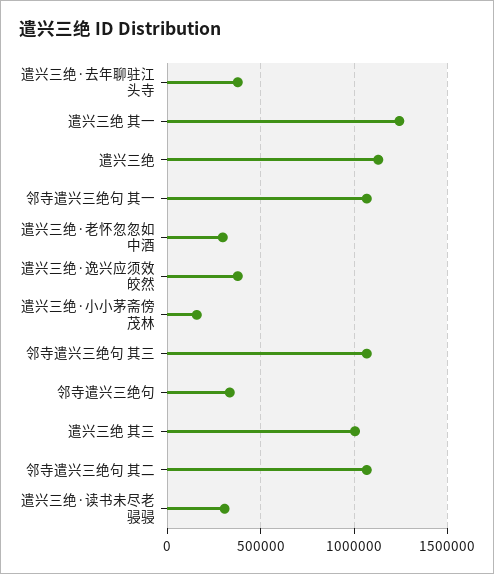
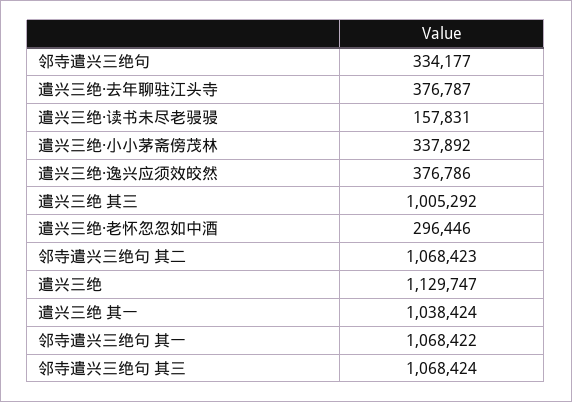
  {
    "遣兴三绝·去年聊驻江头寺": 376787,
-   "遣兴三绝 其一": 1250000,
+   "遣兴三绝 其一": 1038424,
    "遣兴三绝": 1129747,
    "邻寺遣兴三绝句 其一": 1068422,
    "遣兴三绝·老怀忽忽如中酒": 296446,
    "遣兴三绝·逸兴应须效皎然": 376786,
-   "遣兴三绝·小小茅斋傍茂林": 150000,
+   "遣兴三绝·小小茅斋傍茂林": 337892,
    "邻寺遣兴三绝句 其三": 1068424,
    "邻寺遣兴三绝句": 334177,
    "遣兴三绝 其三": 1005292,
    "邻寺遣兴三绝句 其二": 1068423,
-   "遣兴三绝·读书未尽老骎骎": 300000
+   "遣兴三绝·读书未尽老骎骎": 157831
  }

